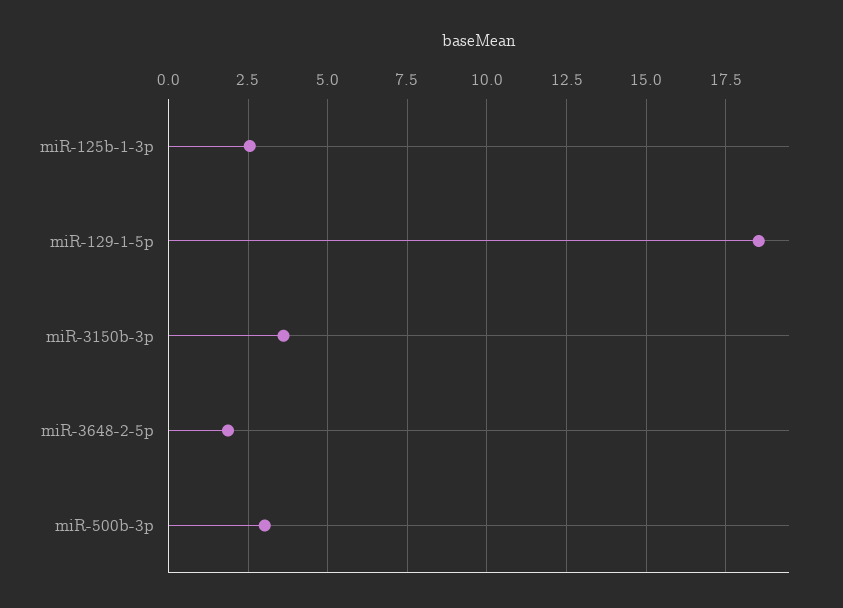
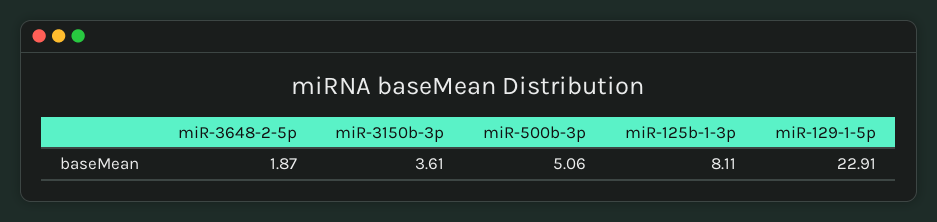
  {
-   "miR-125b-1-3p": 2.5,
+   "miR-125b-1-3p": 8.11,
-   "miR-129-1-5p": 18.5,
+   "miR-129-1-5p": 22.91,
    "miR-3150b-3p": 3.61,
    "miR-3648-2-5p": 1.87,
-   "miR-500b-3p": 3
+   "miR-500b-3p": 5.06
  }

